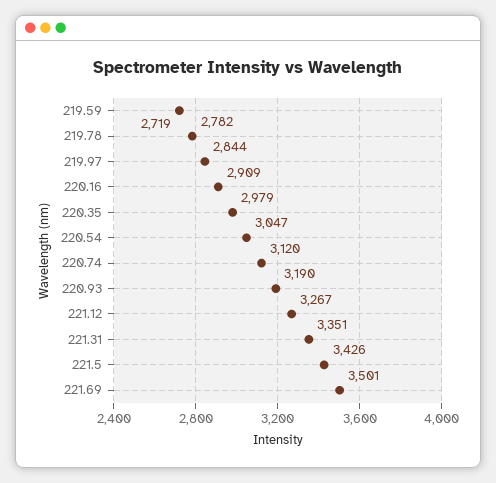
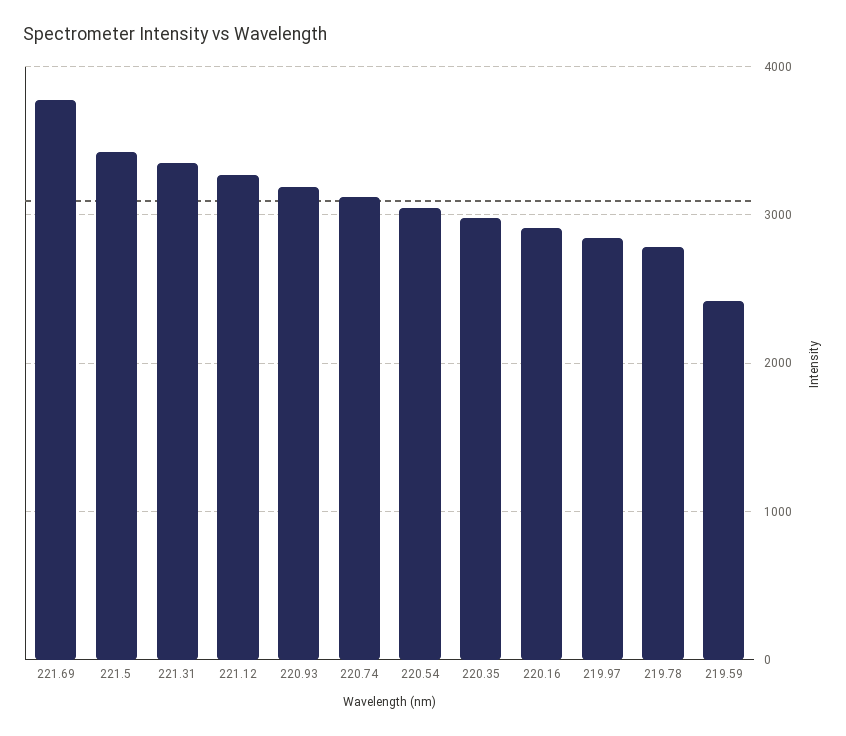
  {
-   "219.59": 2719,
+   "219.59": 2400,
    "219.78": 2782,
    "219.97": 2844,
    "220.16": 2909,
    "220.35": 2979,
    "220.54": 3047,
    "220.74": 3120,
    "220.93": 3190,
    "221.12": 3267,
    "221.31": 3351,
    "221.5": 3426,
-   "221.69": 3501
+   "221.69": 3800
  }

